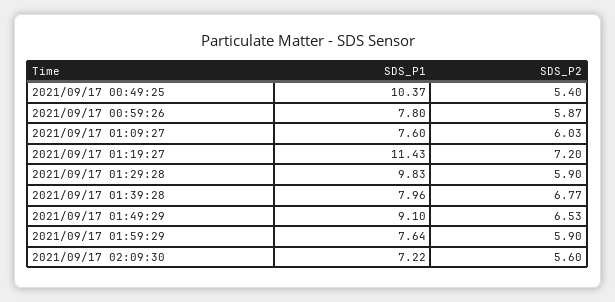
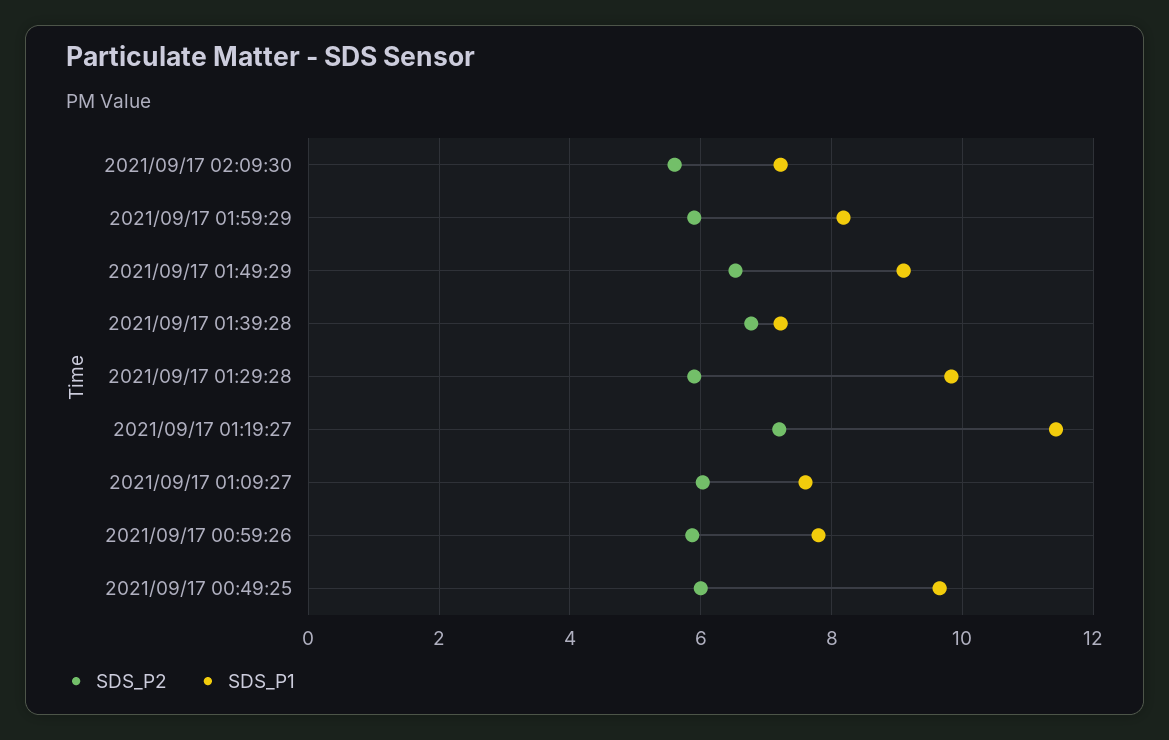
  {
    "SDS_P1": {
-     "2021/09/17 00:49:25": 10.37,
+     "2021/09/17 00:49:25": 9.6,
      "2021/09/17 00:59:26": 7.8,
      "2021/09/17 01:09:27": 7.6,
      "2021/09/17 01:19:27": 11.43,
      "2021/09/17 01:29:28": 9.83,
-     "2021/09/17 01:39:28": 7.96,
+     "2021/09/17 01:39:28": 7.2,
      "2021/09/17 01:49:29": 9.1,
-     "2021/09/17 01:59:29": 7.64,
+     "2021/09/17 01:59:29": 8.2,
      "2021/09/17 02:09:30": 7.22
    },
    "SDS_P2": {
-     "2021/09/17 00:49:25": 5.4,
+     "2021/09/17 00:49:25": 6,
      "2021/09/17 00:59:26": 5.87,
      "2021/09/17 01:09:27": 6.03,
      "2021/09/17 01:19:27": 7.2,
      "2021/09/17 01:29:28": 5.9,
      "2021/09/17 01:39:28": 6.77,
      "2021/09/17 01:49:29": 6.53,
      "2021/09/17 01:59:29": 5.9,
      "2021/09/17 02:09:30": 5.6
    }
  }

